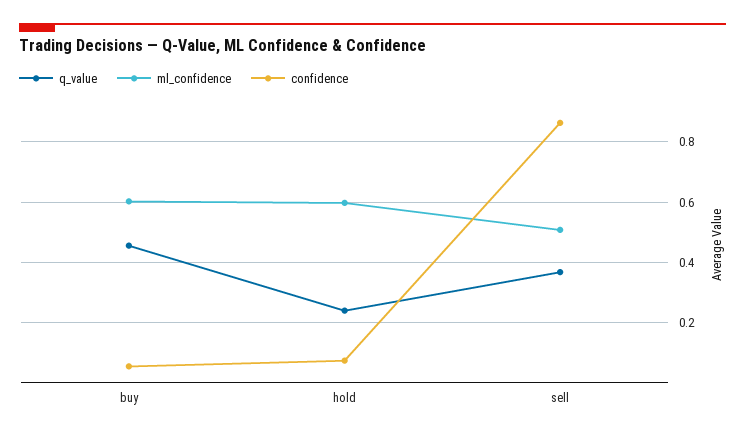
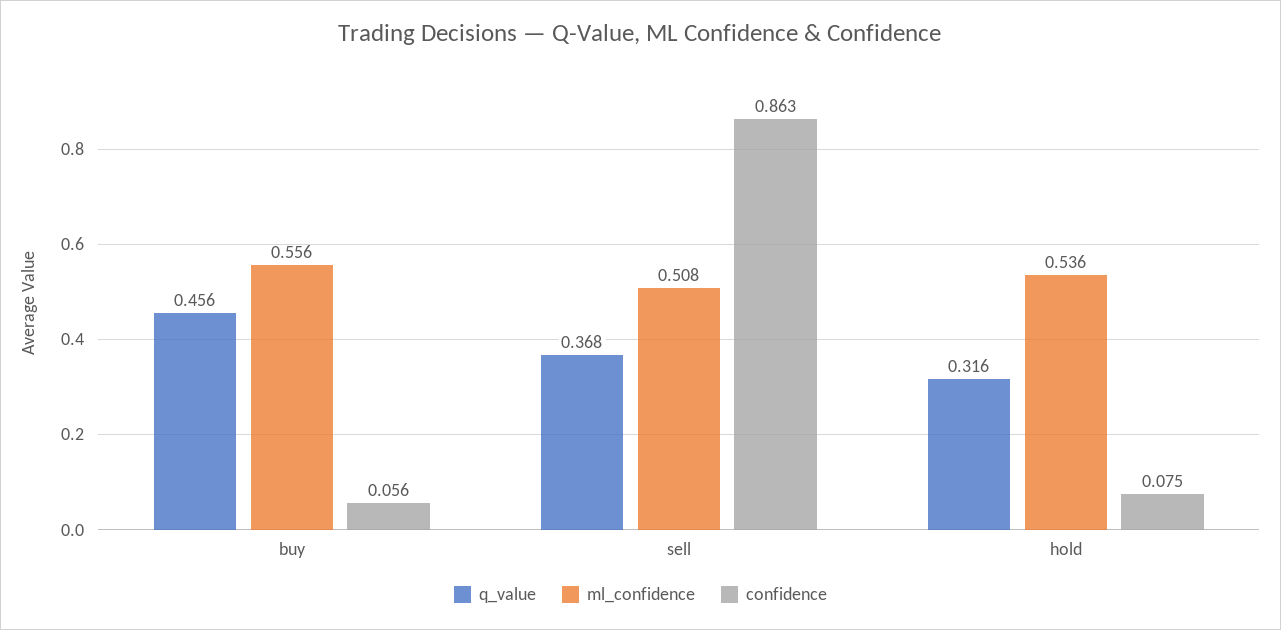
  {
    "q_value": {
      "buy": 0.456,
-     "hold": 0.24,
+     "hold": 0.316,
      "sell": 0.368
    },
    "ml_confidence": {
-     "buy": 0.6,
+     "buy": 0.556,
-     "hold": 0.6,
+     "hold": 0.536,
      "sell": 0.508
    },
    "confidence": {
      "buy": 0.056,
      "hold": 0.075,
      "sell": 0.863
    }
  }

